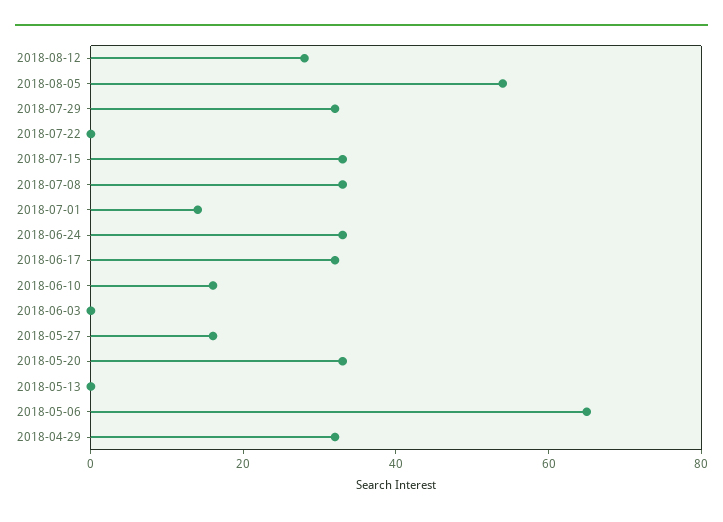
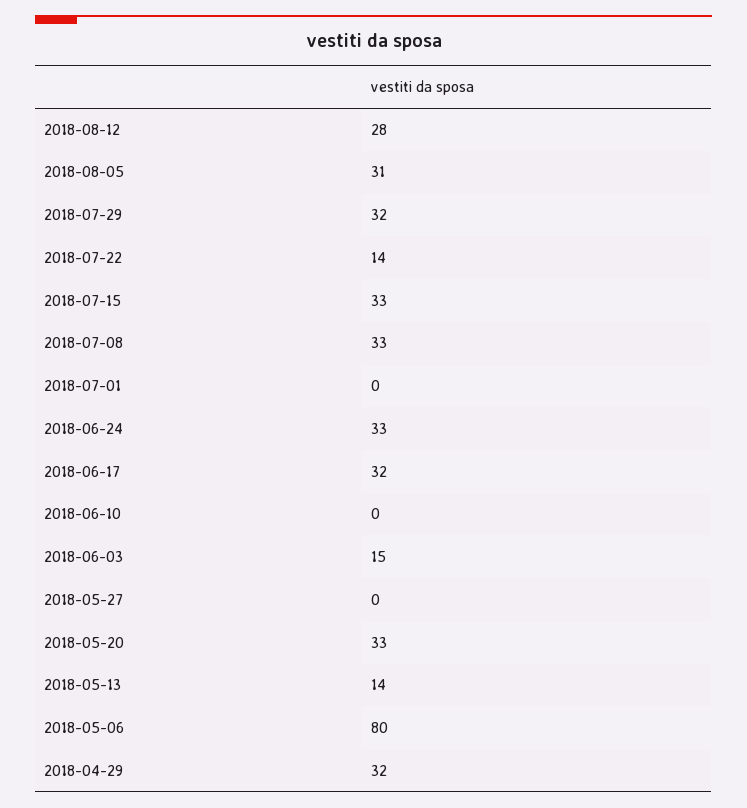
  {
    "2018-08-12": 28,
-   "2018-08-05": 55,
+   "2018-08-05": 31,
    "2018-07-29": 32,
-   "2018-07-22": 0,
+   "2018-07-22": 14,
    "2018-07-15": 33,
    "2018-07-08": 33,
-   "2018-07-01": 15,
+   "2018-07-01": 0,
    "2018-06-24": 33,
    "2018-06-17": 32,
-   "2018-06-10": 15,
+   "2018-06-10": 0,
-   "2018-06-03": 0,
+   "2018-06-03": 15,
-   "2018-05-27": 15,
+   "2018-05-27": 0,
    "2018-05-20": 33,
-   "2018-05-13": 0,
+   "2018-05-13": 14,
-   "2018-05-06": 65,
+   "2018-05-06": 80,
    "2018-04-29": 32
  }

